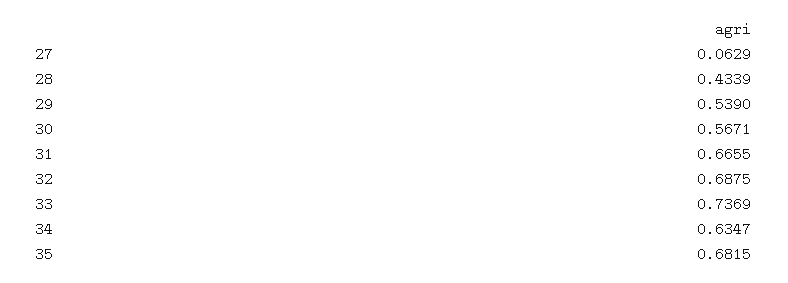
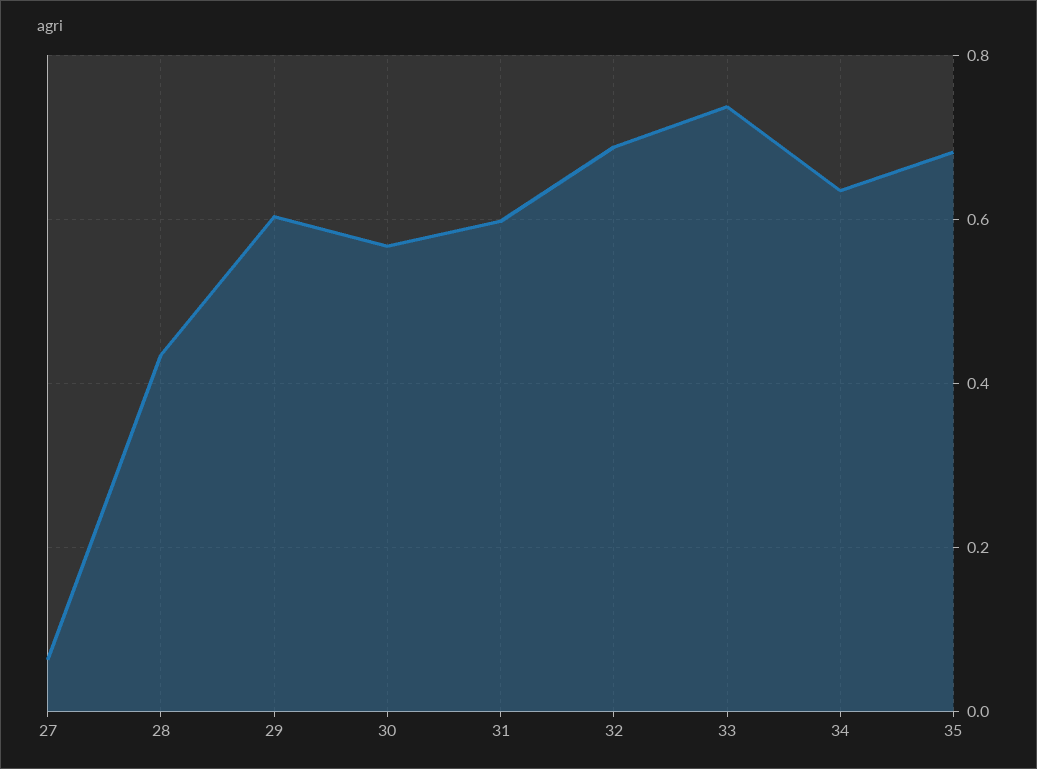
  {
    "27": 0.0629,
    "28": 0.4339,
-   "29": 0.539,
+   "29": 0.6,
    "30": 0.5671,
-   "31": 0.6655,
+   "31": 0.6,
    "32": 0.6875,
    "33": 0.7369,
    "34": 0.6347,
    "35": 0.6815
  }

